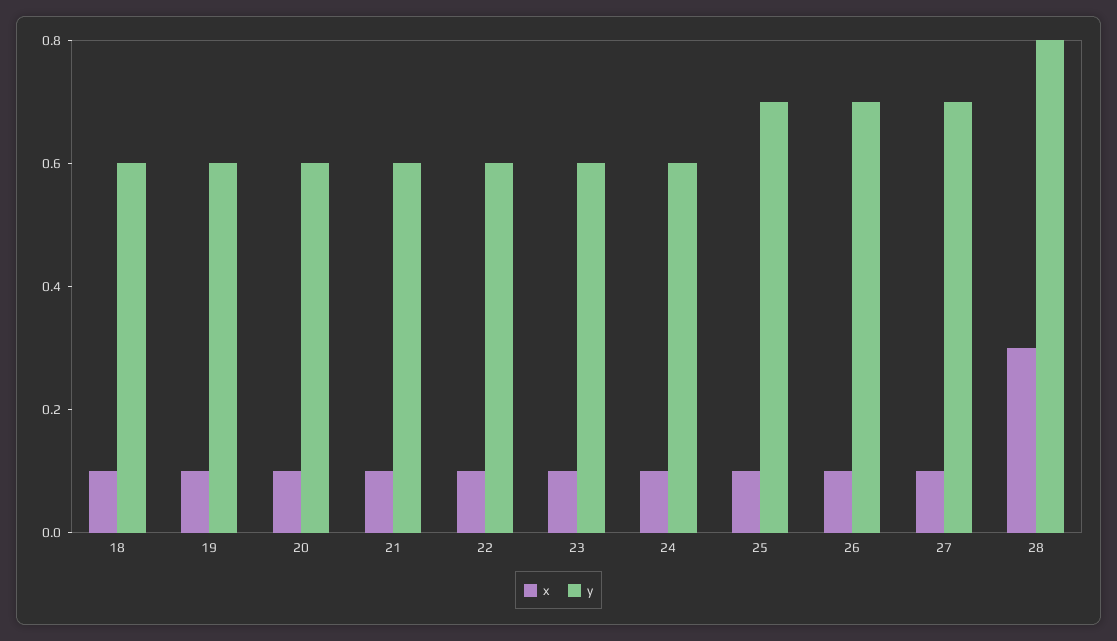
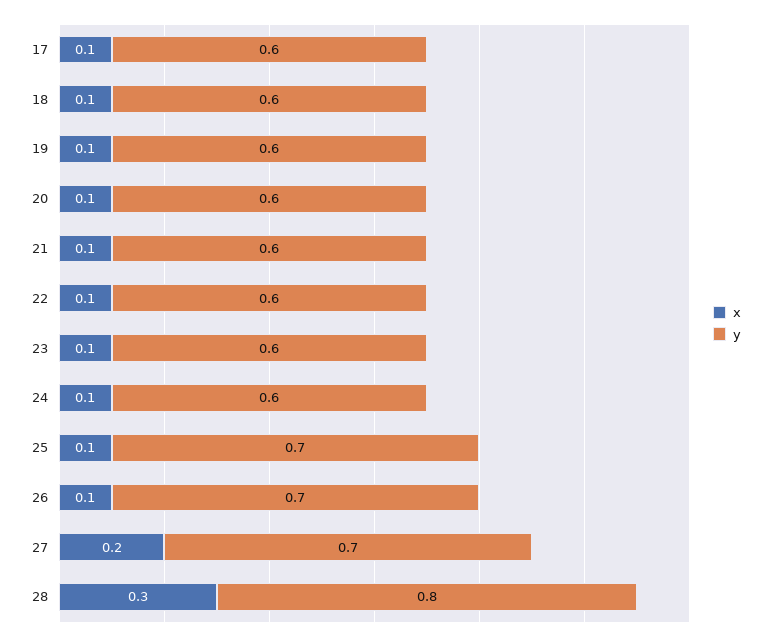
  {
    "x": {
      "18": 0.1,
      "19": 0.1,
      "20": 0.1,
      "21": 0.1,
      "22": 0.1,
      "23": 0.1,
      "24": 0.1,
      "25": 0.1,
      "26": 0.1,
-     "27": 0.1,
+     "27": 0.2,
-     "28": 0.3
+     "28": 0.3,
+     "17": 0.1
    },
    "y": {
      "18": 0.6,
      "19": 0.6,
      "20": 0.6,
      "21": 0.6,
      "22": 0.6,
      "23": 0.6,
      "24": 0.6,
      "25": 0.7,
      "26": 0.7,
      "27": 0.7,
-     "28": 0.8
+     "28": 0.8,
+     "17": 0.6
    }
  }

